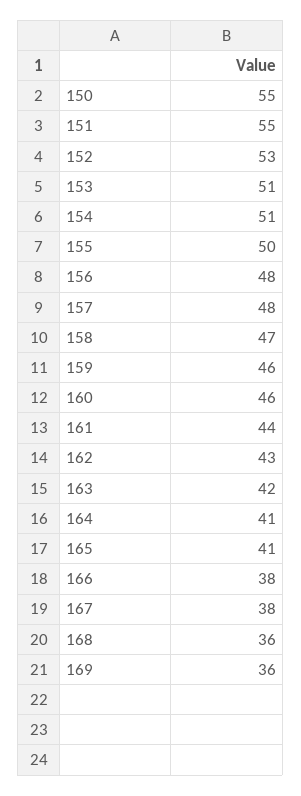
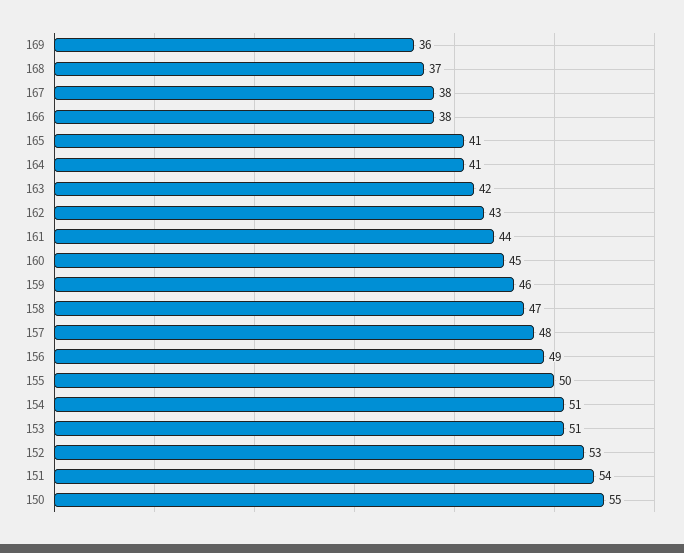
  {
    "150": 55,
-   "151": 55,
+   "151": 54,
    "152": 53,
    "153": 51,
    "154": 51,
    "155": 50,
-   "156": 48,
+   "156": 49,
    "157": 48,
    "158": 47,
    "159": 46,
-   "160": 46,
+   "160": 45,
    "161": 44,
    "162": 43,
    "163": 42,
    "164": 41,
    "165": 41,
    "166": 38,
    "167": 38,
-   "168": 36,
+   "168": 37,
    "169": 36
  }

